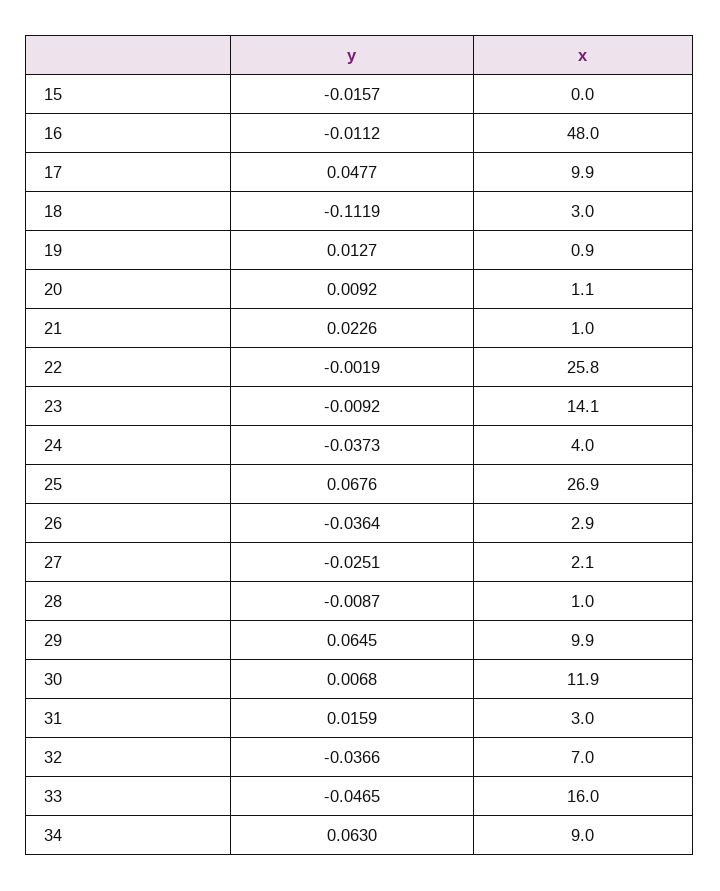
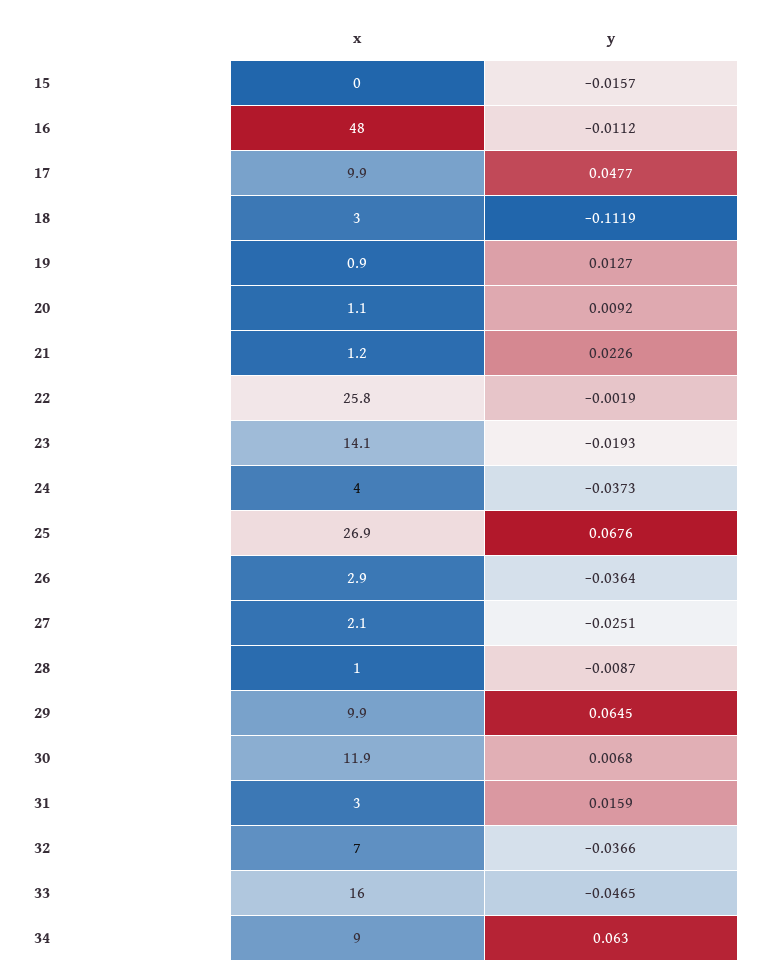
  {
    "y": {
      "15": -0.0157,
      "16": -0.0112,
      "17": 0.0477,
      "18": -0.1119,
      "19": 0.0127,
      "20": 0.0092,
      "21": 0.0226,
      "22": -0.0019,
-     "23": -0.0092,
+     "23": -0.0193,
      "24": -0.0373,
      "25": 0.0676,
      "26": -0.0364,
      "27": -0.0251,
      "28": -0.0087,
      "29": 0.0645,
      "30": 0.0068,
      "31": 0.0159,
      "32": -0.0366,
      "33": -0.0465,
      "34": 0.063
    },
    "x": {
      "15": 0,
      "16": 48,
      "17": 9.9,
      "18": 3,
      "19": 0.9,
      "20": 1.1,
-     "21": 1,
+     "21": 1.2,
      "22": 25.8,
      "23": 14.1,
      "24": 4,
      "25": 26.9,
      "26": 2.9,
      "27": 2.1,
      "28": 1,
      "29": 9.9,
      "30": 11.9,
      "31": 3,
      "32": 7,
      "33": 16,
      "34": 9
    }
  }

